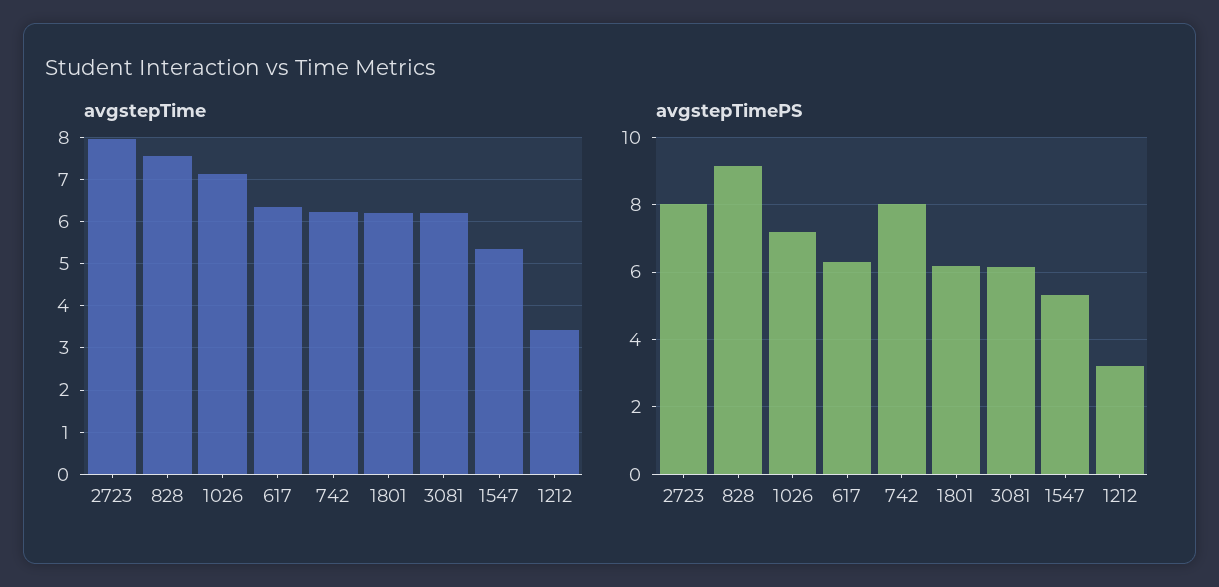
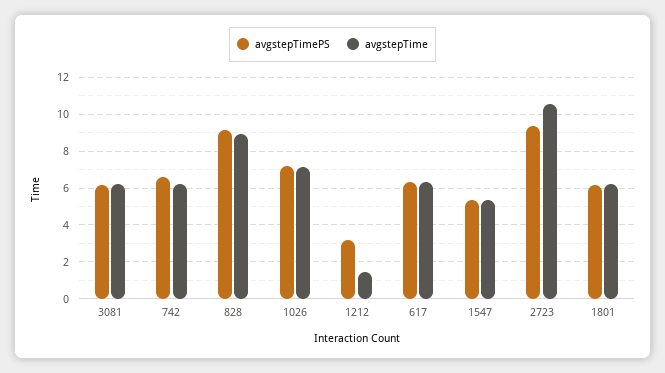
  {
    "avgstepTime": {
-     "2723": 8,
+     "2723": 10.5,
-     "828": 7.6,
+     "828": 9,
      "1026": 7.2,
      "617": 6.4,
      "742": 6.2,
      "1801": 6.2,
      "3081": 6.2,
      "1547": 5.4,
-     "1212": 3.4
+     "1212": 1.5
    },
    "avgstepTimePS": {
-     "2723": 8,
+     "2723": 9.5,
      "828": 9.2,
      "1026": 7.2,
      "617": 6.4,
-     "742": 8,
+     "742": 6.5,
      "1801": 6.2,
      "3081": 6.2,
      "1547": 5.4,
      "1212": 3.2
    }
  }

